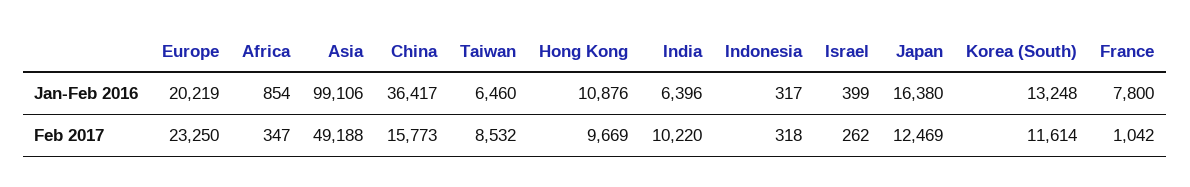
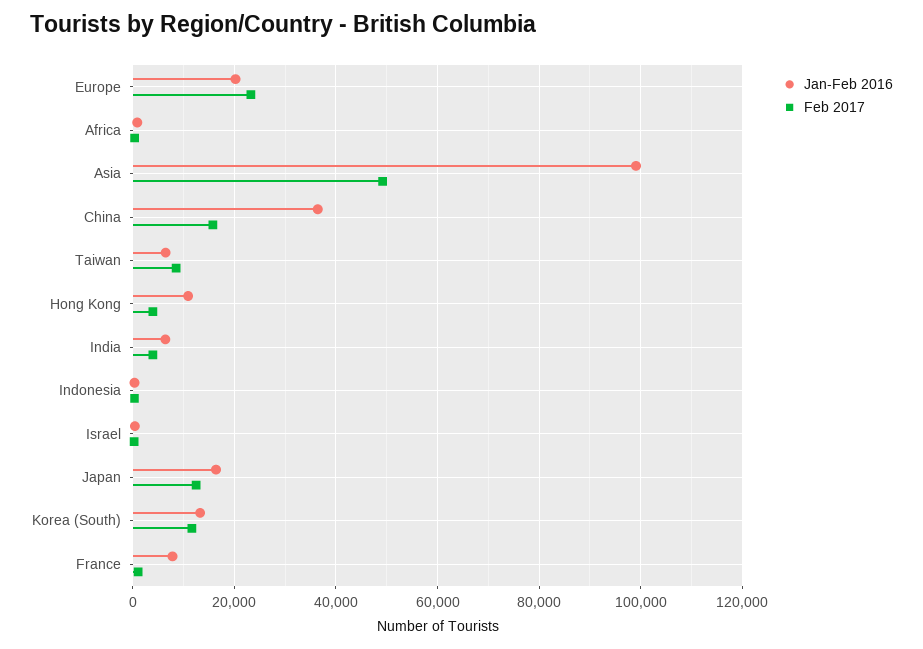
  {
    "Jan-Feb 2016": {
      "Europe": 20219,
      "Africa": 854,
      "Asia": 99106,
      "China": 36417,
      "Taiwan": 6460,
      "Hong Kong": 10876,
      "India": 6396,
      "Indonesia": 317,
      "Israel": 399,
      "Japan": 16380,
      "Korea (South)": 13248,
      "France": 7800
    },
    "Feb 2017": {
      "Europe": 23250,
      "Africa": 347,
      "Asia": 49188,
      "China": 15773,
      "Taiwan": 8532,
-     "Hong Kong": 9669,
+     "Hong Kong": 4000,
-     "India": 10220,
+     "India": 4000,
      "Indonesia": 318,
      "Israel": 262,
      "Japan": 12469,
      "Korea (South)": 11614,
      "France": 1042
    }
  }

